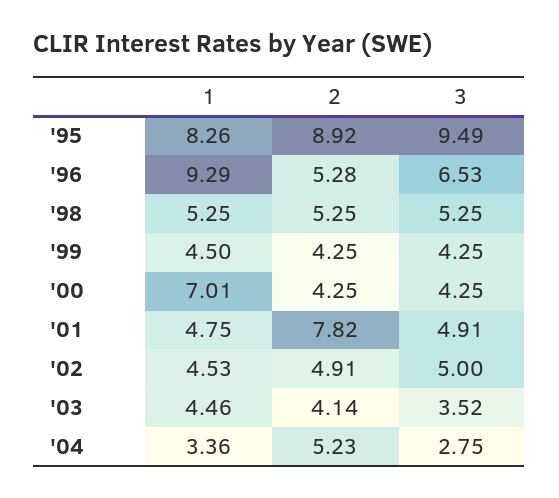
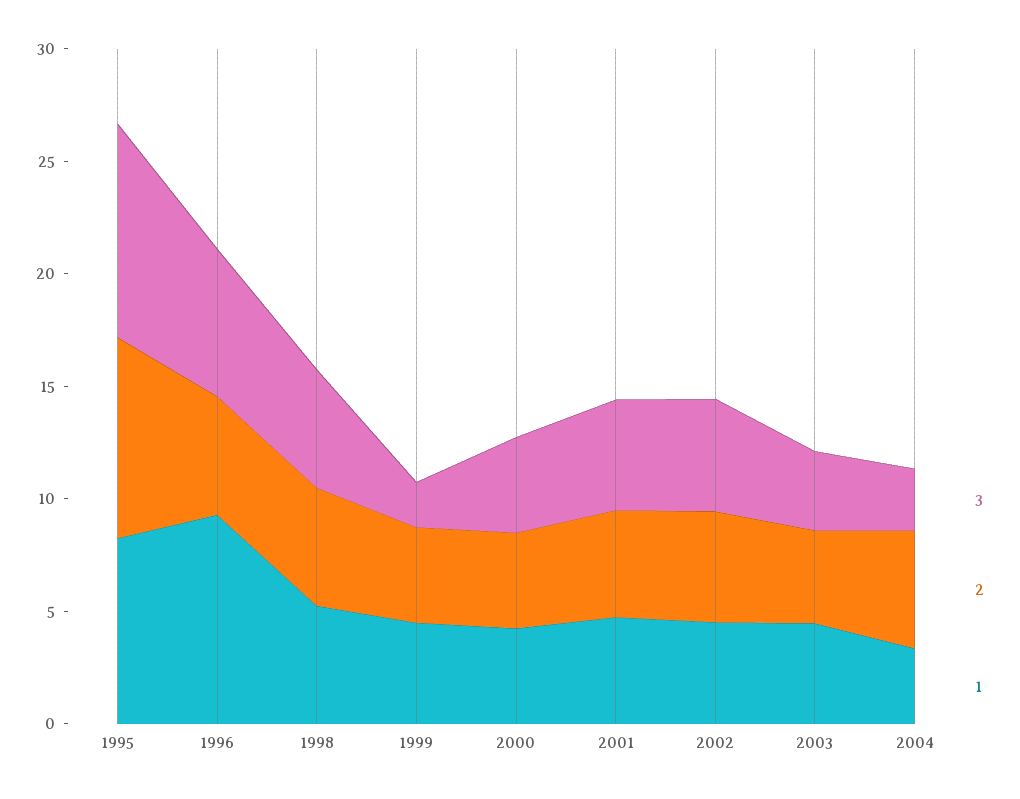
  {
    "1": {
      "'95": 8.26,
      "'96": 9.29,
      "'98": 5.25,
      "'99": 4.5,
-     "'00": 7.01,
+     "'00": 4,
      "'01": 4.75,
      "'02": 4.53,
      "'03": 4.46,
      "'04": 3.36
    },
    "2": {
      "'95": 8.92,
      "'96": 5.28,
      "'98": 5.25,
      "'99": 4.25,
      "'00": 4.25,
-     "'01": 7.82,
+     "'01": 5,
      "'02": 4.91,
      "'03": 4.14,
      "'04": 5.23
    },
    "3": {
      "'95": 9.49,
      "'96": 6.53,
      "'98": 5.25,
-     "'99": 4.25,
+     "'99": 2,
      "'00": 4.25,
      "'01": 4.91,
      "'02": 5,
      "'03": 3.52,
      "'04": 2.75
    }
  }

